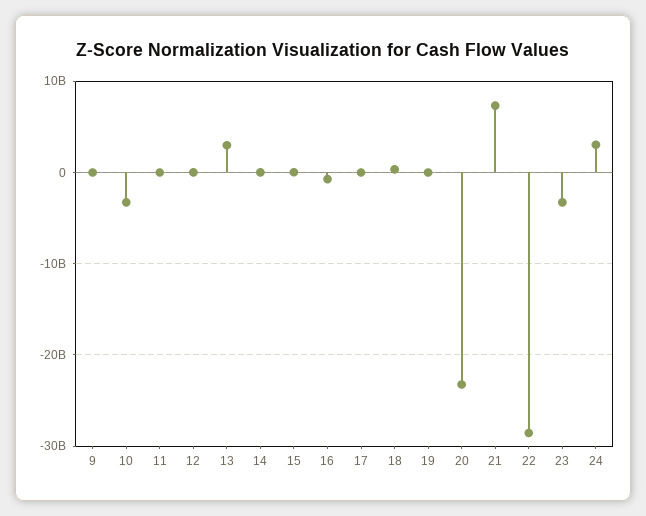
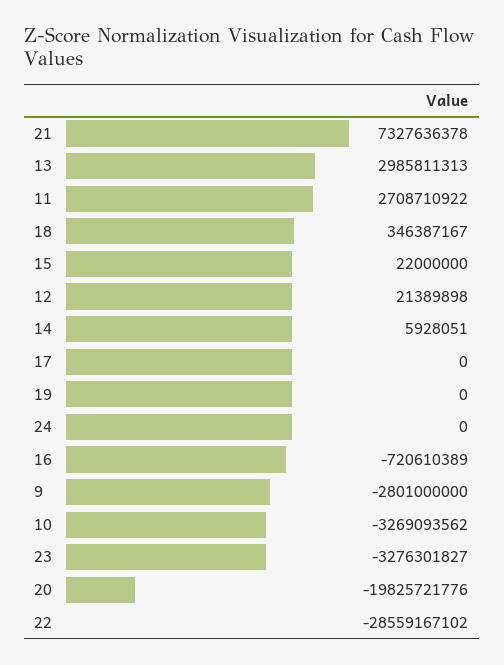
  {
-   "9": 0,
+   "9": -2801000000,
    "10": -3269093562,
-   "11": 0,
+   "11": 2708710922,
    "12": 21389898,
    "13": 2985811313,
    "14": 5928051,
    "15": 22000000,
    "16": -720610389,
    "17": 0,
    "18": 346387167,
    "19": 0,
-   "20": -23000000000,
+   "20": -19825721776,
    "21": 7327636378,
    "22": -28559167102,
    "23": -3276301827,
-   "24": 3000000000
+   "24": 0
  }

